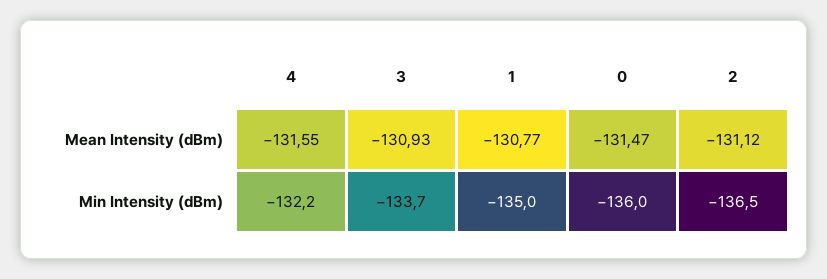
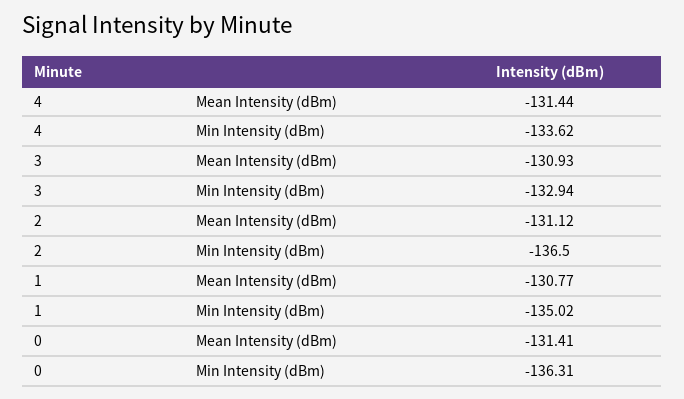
  {
    "4": {
-     "Mean Intensity (dBm)": -131.55,
+     "Mean Intensity (dBm)": -131.44,
-     "Min Intensity (dBm)": -132.2
+     "Min Intensity (dBm)": -133.62
    },
    "3": {
      "Mean Intensity (dBm)": -130.93,
-     "Min Intensity (dBm)": -133.7
+     "Min Intensity (dBm)": -132.94
    },
    "1": {
      "Mean Intensity (dBm)": -130.77,
      "Min Intensity (dBm)": -135.02
    },
    "0": {
-     "Mean Intensity (dBm)": -131.47,
+     "Mean Intensity (dBm)": -131.41,
-     "Min Intensity (dBm)": -136
+     "Min Intensity (dBm)": -136.31
    },
    "2": {
      "Mean Intensity (dBm)": -131.12,
      "Min Intensity (dBm)": -136.5
    }
  }

